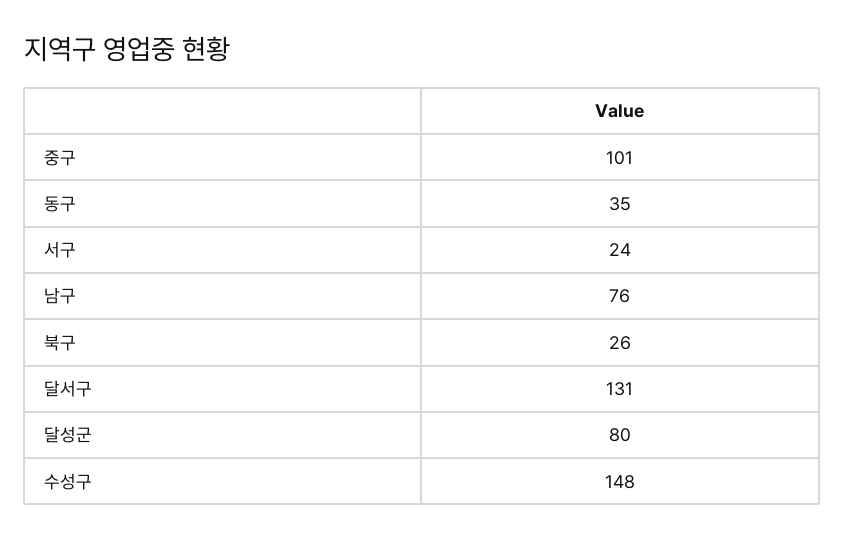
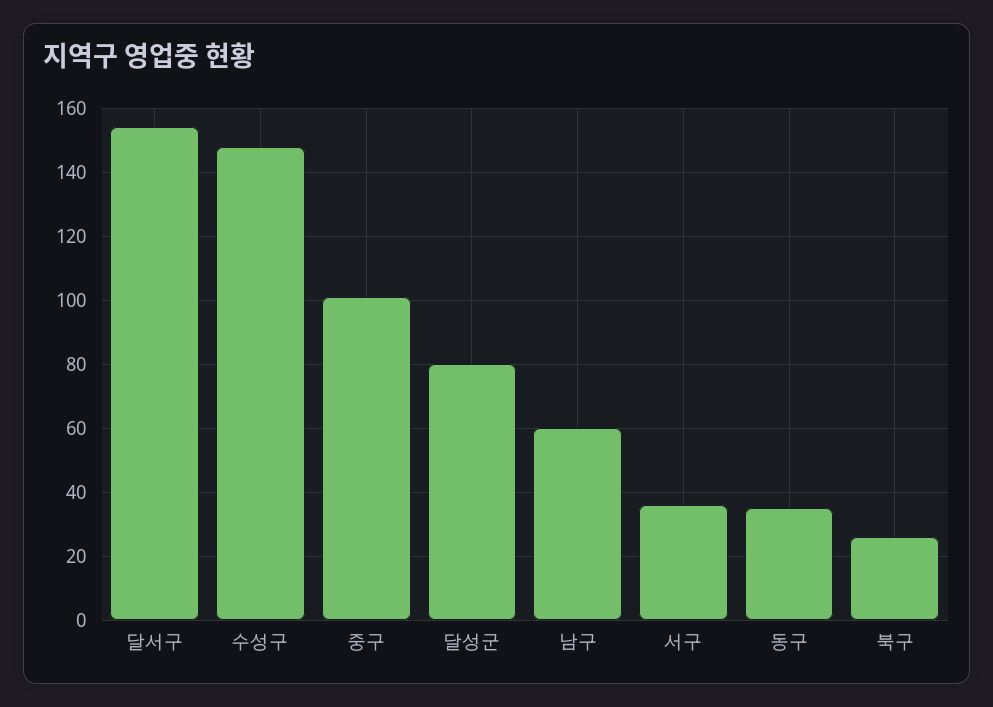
  {
    "중구": 101,
    "동구": 35,
-   "서구": 24,
+   "서구": 35,
-   "남구": 76,
+   "남구": 60,
    "북구": 26,
-   "달서구": 131,
+   "달서구": 155,
    "달성군": 80,
    "수성구": 148
  }

